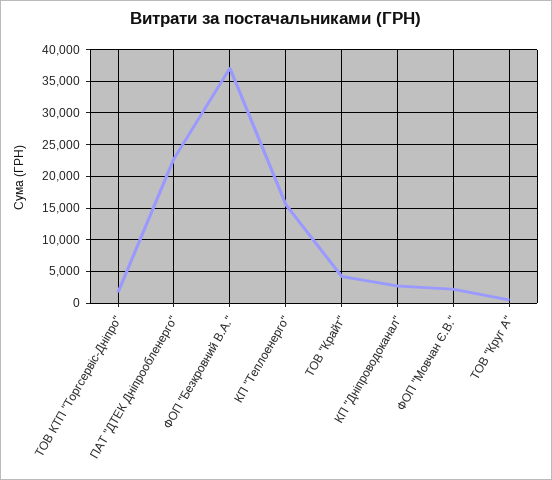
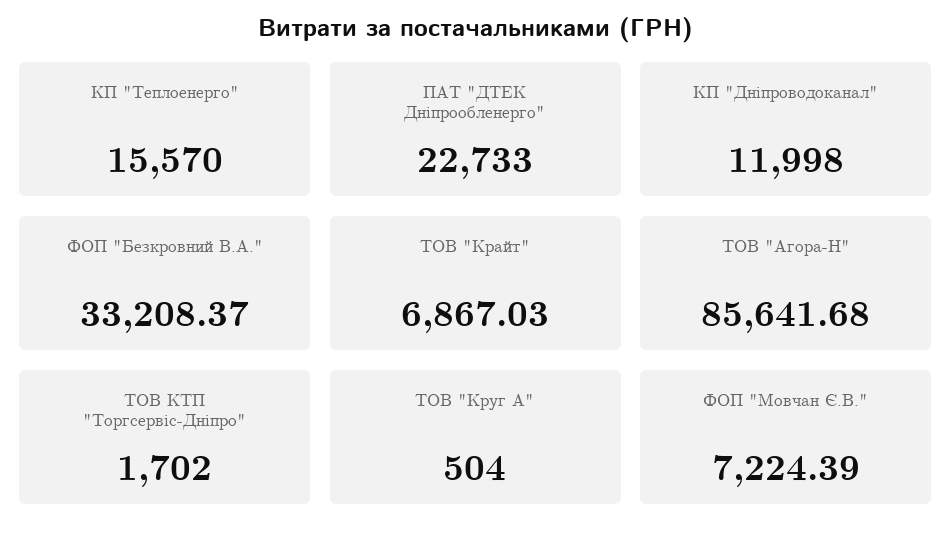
  {
    "ТОВ КТП \"Торгсервіс-Дніпро\"": 1702,
    "ПАТ \"ДТЕК Дніпрообленерго\"": 22733,
-   "ФОП \"Безкровний В.А.\"": 37000,
+   "ФОП \"Безкровний В.А.\"": 33208.37,
    "КП \"Теплоенерго\"": 15570,
-   "ТОВ \"Крайт\"": 4000,
+   "ТОВ \"Крайт\"": 6867.03,
-   "КП \"Дніпроводоканал\"": 3000,
+   "КП \"Дніпроводоканал\"": 11998,
-   "ФОП \"Мовчан Є.В.\"": 2000,
+   "ФОП \"Мовчан Є.В.\"": 7224.39,
-   "ТОВ \"Круг А\"": 504
+   "ТОВ \"Круг А\"": 504,
+   "ТОВ \"Агора-Н\"": 85641.68
  }

